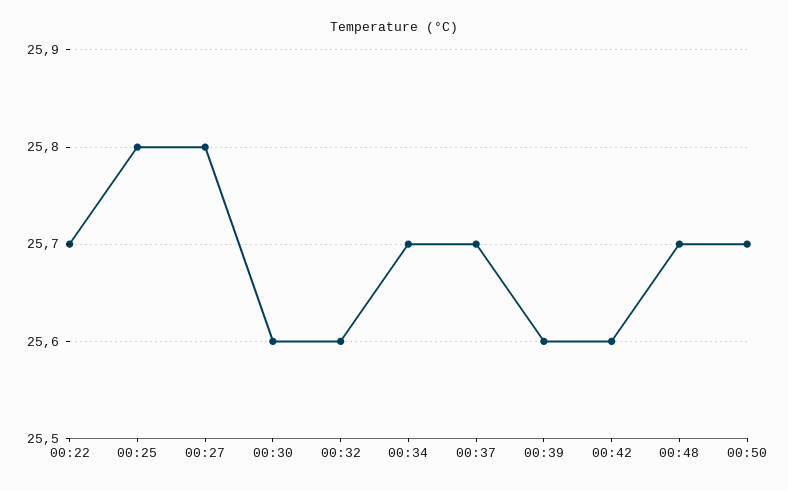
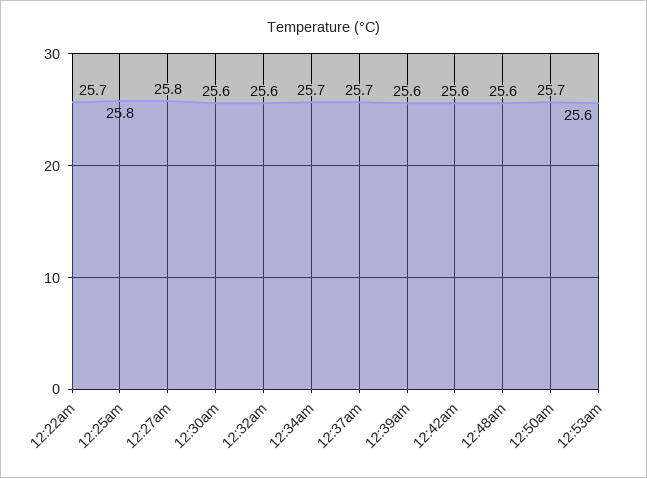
  {
    "00:22": 25.7,
    "00:25": 25.8,
    "00:27": 25.8,
    "00:30": 25.6,
    "00:32": 25.6,
    "00:34": 25.7,
    "00:37": 25.7,
    "00:39": 25.6,
    "00:42": 25.6,
-   "00:48": 25.7,
+   "00:48": 25.6,
-   "00:50": 25.7
+   "00:50": 25.7,
+   "12:53am": 25.6
  }

